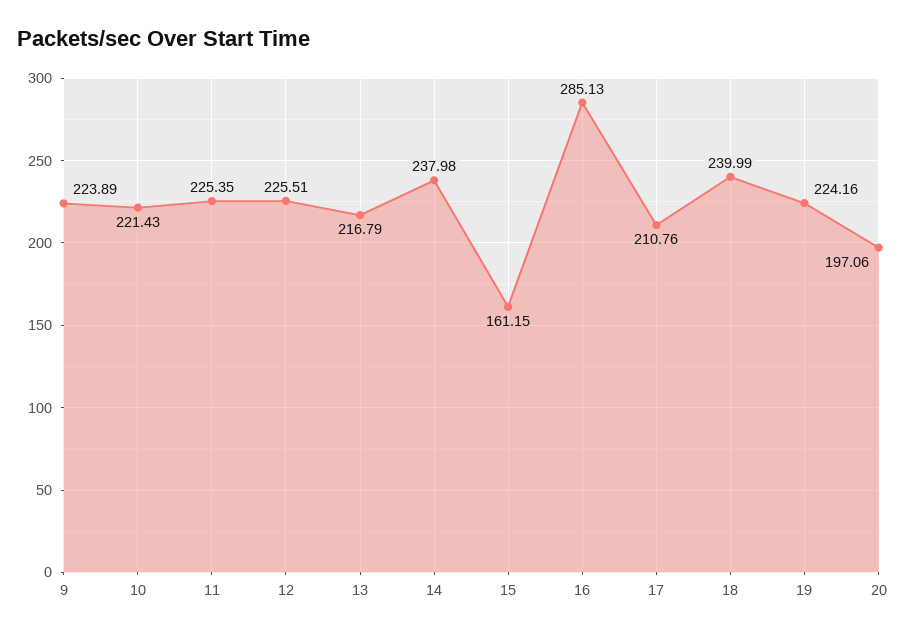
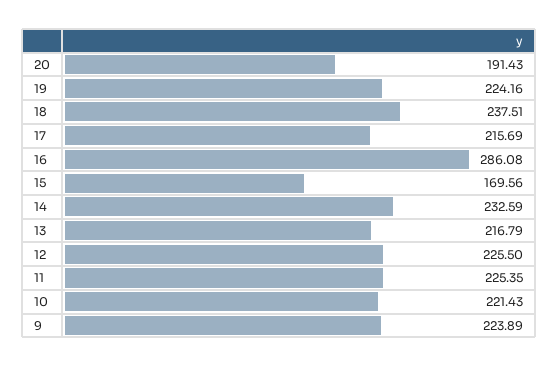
  {
    "9": 223.89,
    "10": 221.43,
    "11": 225.35,
-   "12": 225.51,
+   "12": 225.5,
    "13": 216.79,
-   "14": 237.98,
+   "14": 232.59,
-   "15": 161.15,
+   "15": 169.56,
-   "16": 285.13,
+   "16": 286.08,
-   "17": 210.76,
+   "17": 215.69,
-   "18": 239.99,
+   "18": 237.51,
    "19": 224.16,
-   "20": 197.06
+   "20": 191.43
  }

